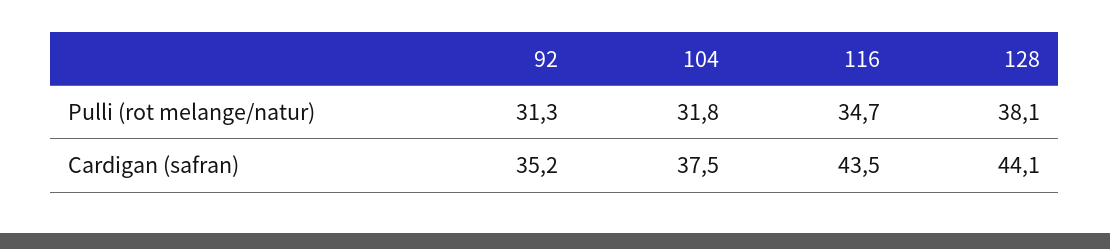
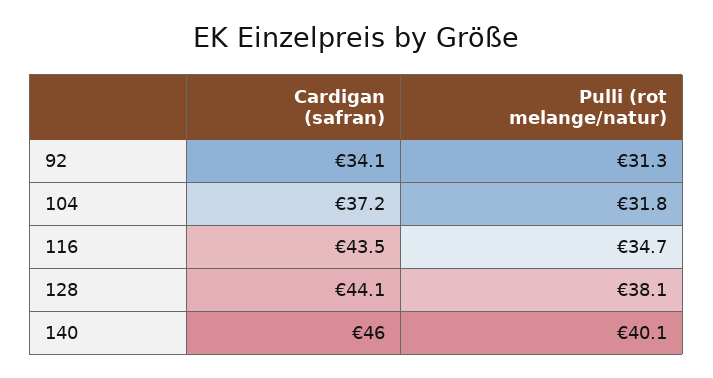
  {
    "92": {
      "Pulli (rot melange/natur)": 31.3,
-     "Cardigan (safran)": 35.2
+     "Cardigan (safran)": 34.1
    },
    "104": {
      "Pulli (rot melange/natur)": 31.8,
-     "Cardigan (safran)": 37.5
+     "Cardigan (safran)": 37.2
    },
    "116": {
      "Pulli (rot melange/natur)": 34.7,
      "Cardigan (safran)": 43.5
    },
    "128": {
      "Pulli (rot melange/natur)": 38.1,
      "Cardigan (safran)": 44.1
-   }
+   },
+   "140": {
+     "Cardigan (safran)": 46,
+     "Pulli (rot melange/natur)": 40.1
+   }
  }

